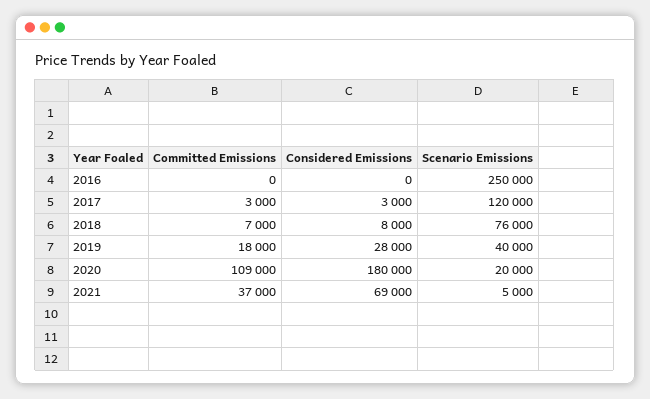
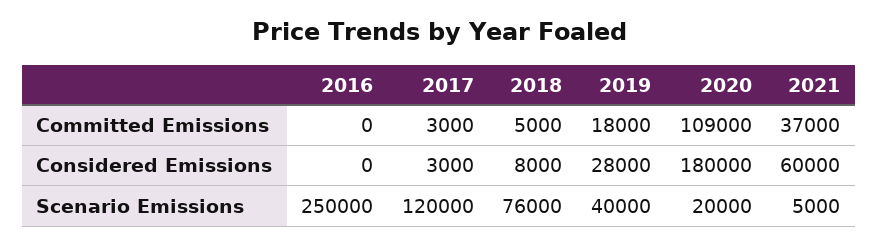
  {
    "Committed Emissions": {
      "2016": 0,
      "2017": 3000,
-     "2018": 7000,
+     "2018": 5000,
      "2019": 18000,
      "2020": 109000,
      "2021": 37000
    },
    "Considered Emissions": {
      "2016": 0,
      "2017": 3000,
      "2018": 8000,
      "2019": 28000,
      "2020": 180000,
-     "2021": 69000
+     "2021": 60000
    },
    "Scenario Emissions": {
      "2016": 250000,
      "2017": 120000,
      "2018": 76000,
      "2019": 40000,
      "2020": 20000,
      "2021": 5000
    }
  }

